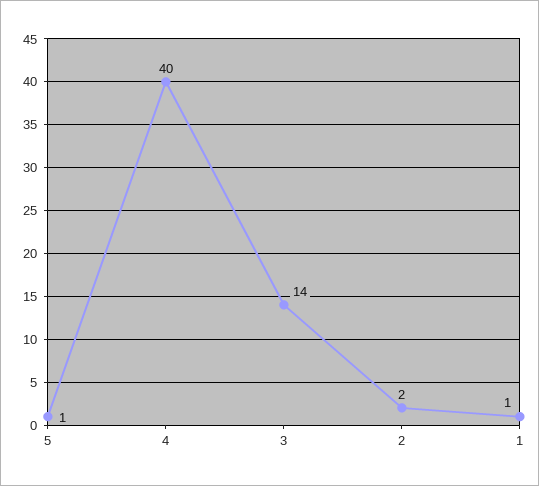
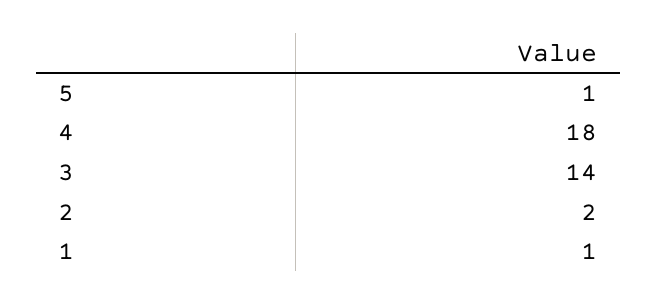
  {
    "5": 1,
-   "4": 40,
+   "4": 18,
    "3": 14,
    "2": 2,
    "1": 1
  }

